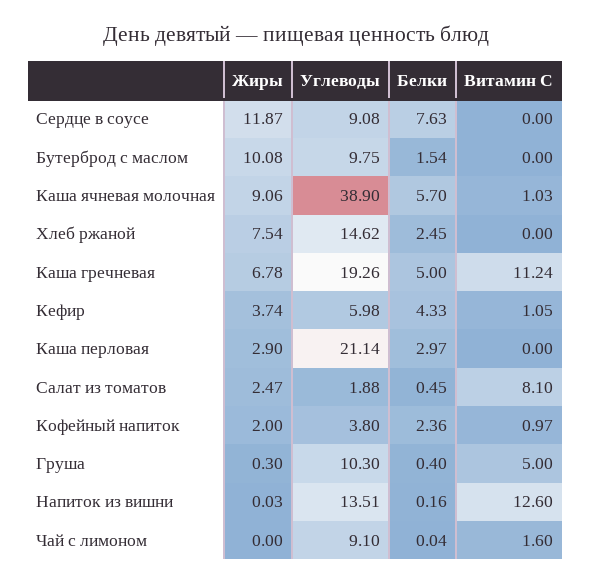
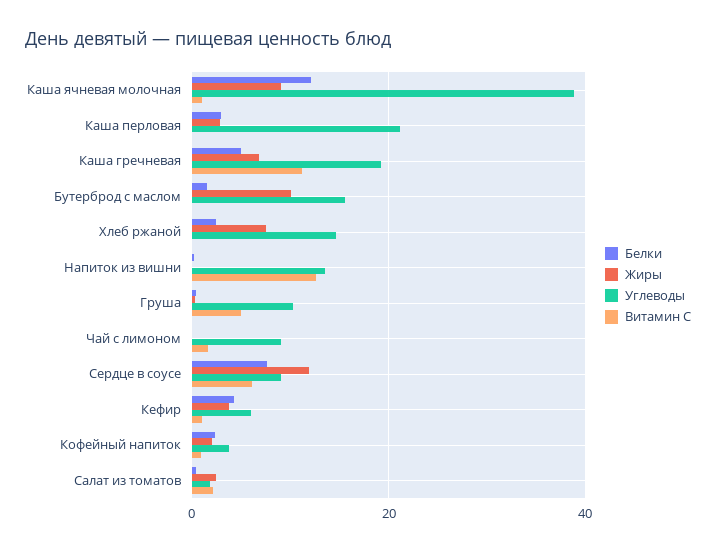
  {
    "Жиры": {
      "Сердце в соусе": 11.87,
      "Бутерброд с маслом": 10.08,
      "Каша ячневая молочная": 9.06,
      "Хлеб ржаной": 7.54,
      "Каша гречневая": 6.78,
      "Кефир": 3.74,
      "Каша перловая": 2.9,
      "Салат из томатов": 2.47,
      "Кофейный напиток": 2,
      "Груша": 0.3,
      "Напиток из вишни": 0.03,
      "Чай с лимоном": 0
    },
    "Углеводы": {
      "Сердце в соусе": 9.08,
-     "Бутерброд с маслом": 9.75,
+     "Бутерброд с маслом": 16,
      "Каша ячневая молочная": 38.9,
      "Хлеб ржаной": 14.62,
      "Каша гречневая": 19.26,
      "Кефир": 5.98,
      "Каша перловая": 21.14,
      "Салат из томатов": 1.88,
      "Кофейный напиток": 3.8,
      "Груша": 10.3,
      "Напиток из вишни": 13.51,
      "Чай с лимоном": 9.1
    },
    "Белки": {
      "Сердце в соусе": 7.63,
      "Бутерброд с маслом": 1.54,
-     "Каша ячневая молочная": 5.7,
+     "Каша ячневая молочная": 12,
      "Хлеб ржаной": 2.45,
      "Каша гречневая": 5,
      "Кефир": 4.33,
      "Каша перловая": 2.97,
      "Салат из томатов": 0.45,
      "Кофейный напиток": 2.36,
      "Груша": 0.4,
      "Напиток из вишни": 0.16,
      "Чай с лимоном": 0.04
    },
    "Витамин С": {
-     "Сердце в соусе": 0,
+     "Сердце в соусе": 6,
      "Бутерброд с маслом": 0,
      "Каша ячневая молочная": 1.03,
      "Хлеб ржаной": 0,
      "Каша гречневая": 11.24,
      "Кефир": 1.05,
      "Каша перловая": 0,
-     "Салат из томатов": 8.1,
+     "Салат из томатов": 2,
      "Кофейный напиток": 0.97,
      "Груша": 5,
      "Напиток из вишни": 12.6,
      "Чай с лимоном": 1.6
    }
  }

